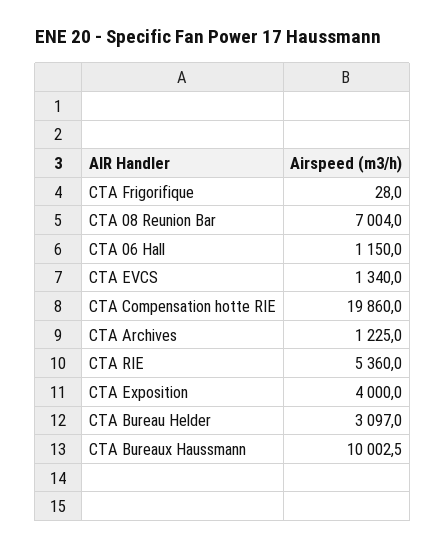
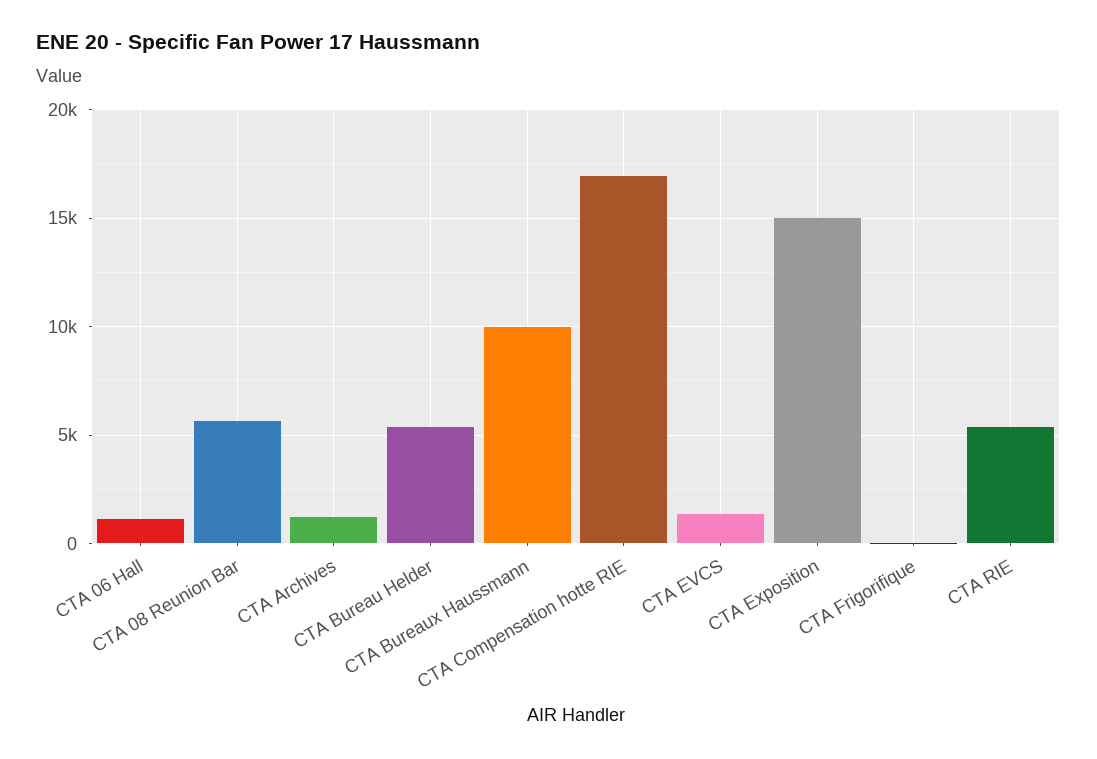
  {
    "CTA Frigorifique": 28,
-   "CTA 08 Reunion Bar": 7004,
+   "CTA 08 Reunion Bar": 5500,
    "CTA 06 Hall": 1150,
    "CTA EVCS": 1340,
-   "CTA Compensation hotte RIE": 19860,
+   "CTA Compensation hotte RIE": 17000,
    "CTA Archives": 1225,
    "CTA RIE": 5360,
-   "CTA Exposition": 4000,
+   "CTA Exposition": 15000,
-   "CTA Bureau Helder": 3097,
+   "CTA Bureau Helder": 5500,
    "CTA Bureaux Haussmann": 10002.5
  }

